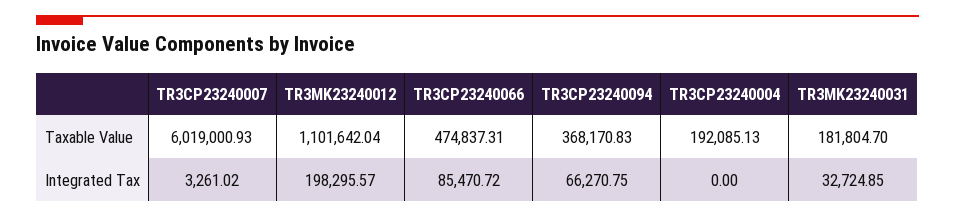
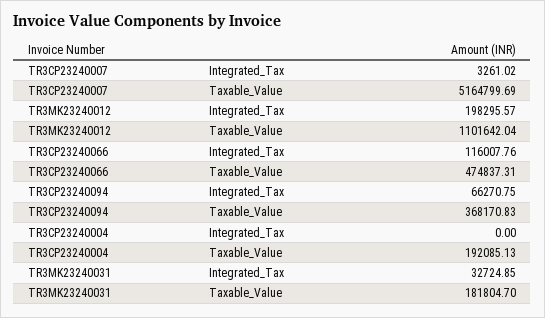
  {
    "TR3CP23240007": {
-     "Taxable Value": 6019000.93,
+     "Taxable Value": 5164799.69,
      "Integrated Tax": 3261.02
    },
    "TR3MK23240012": {
      "Taxable Value": 1101642.04,
      "Integrated Tax": 198295.57
    },
    "TR3CP23240066": {
      "Taxable Value": 474837.31,
-     "Integrated Tax": 85470.72
+     "Integrated Tax": 116007.76
    },
    "TR3CP23240094": {
      "Taxable Value": 368170.83,
      "Integrated Tax": 66270.75
    },
    "TR3CP23240004": {
      "Taxable Value": 192085.13,
      "Integrated Tax": 0
    },
    "TR3MK23240031": {
      "Taxable Value": 181804.7,
      "Integrated Tax": 32724.85
    }
  }

